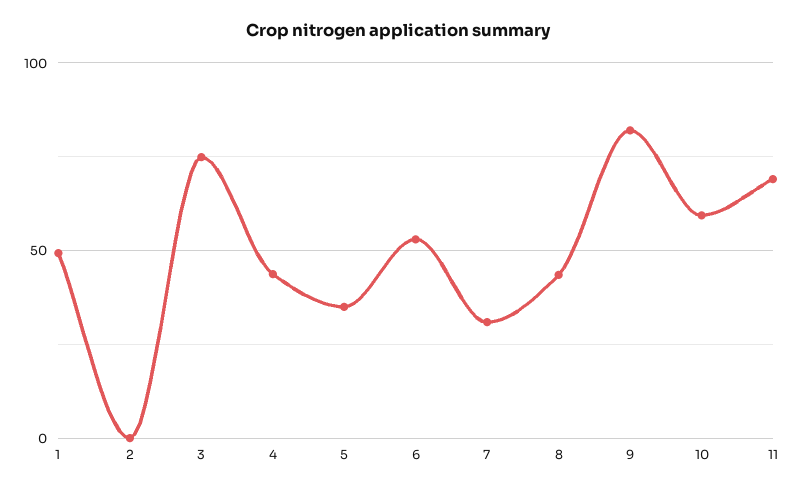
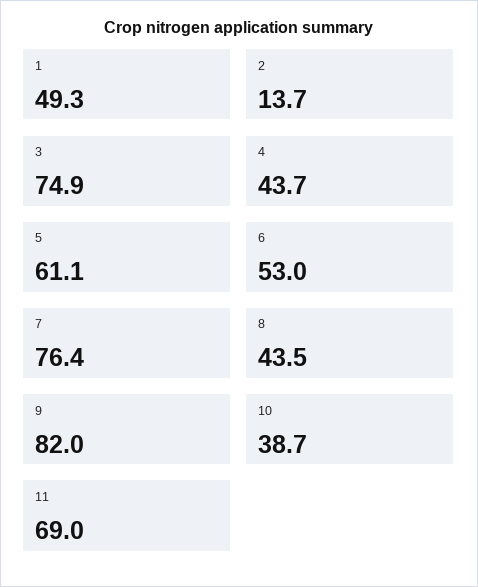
  {
    "1": 49.3,
-   "2": 0,
+   "2": 13.7,
    "3": 74.9,
    "4": 43.7,
-   "5": 35,
+   "5": 61.1,
    "6": 53,
-   "7": 30,
+   "7": 76.4,
    "8": 43.5,
    "9": 82,
-   "10": 60,
+   "10": 38.7,
    "11": 69
  }

